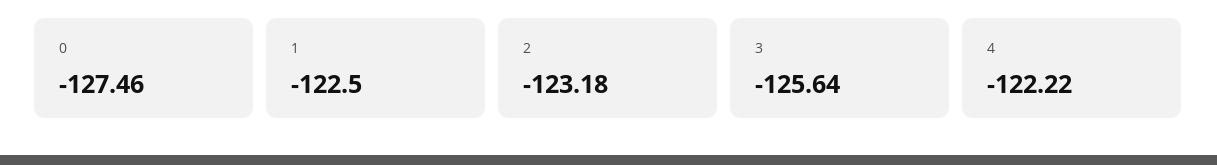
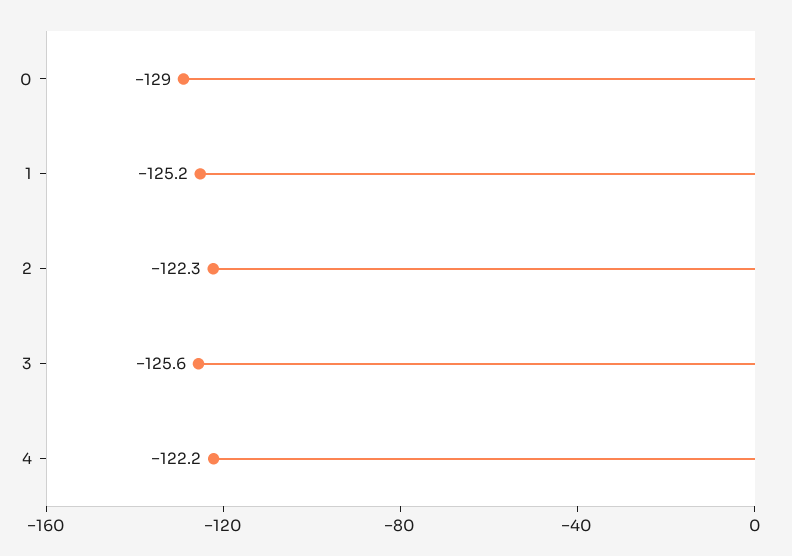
  {
-   "0": -127.46,
+   "0": -129,
-   "1": -122.5,
+   "1": -125.2,
-   "2": -123.18,
+   "2": -122.3,
    "3": -125.64,
    "4": -122.22
  }

